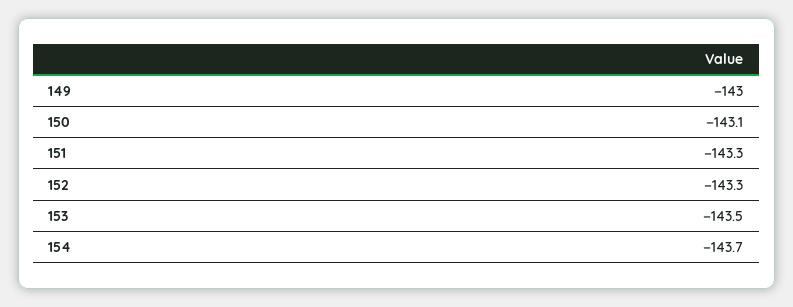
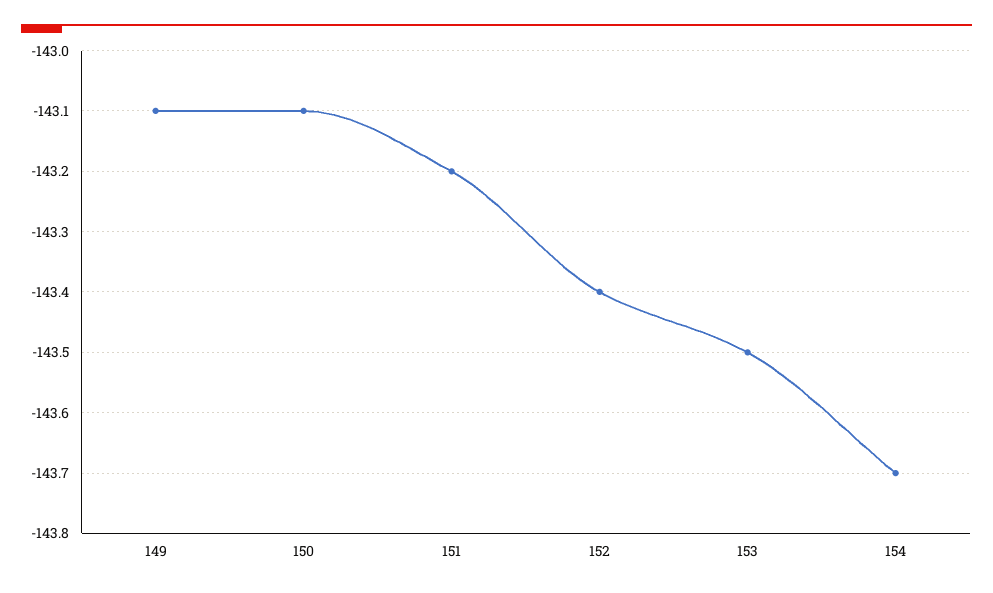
  {
-   "149": -143,
+   "149": -143.1,
    "150": -143.1,
-   "151": -143.3,
+   "151": -143.2,
-   "152": -143.3,
+   "152": -143.4,
    "153": -143.5,
    "154": -143.7
  }

